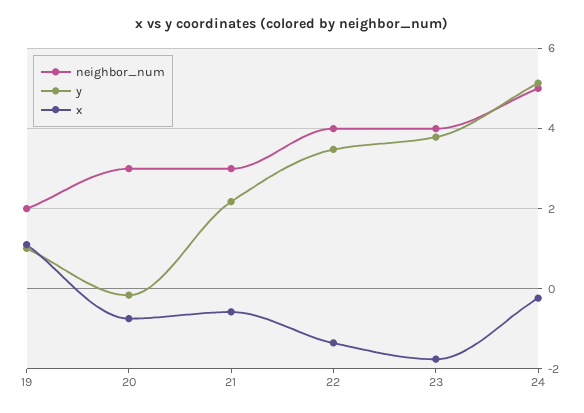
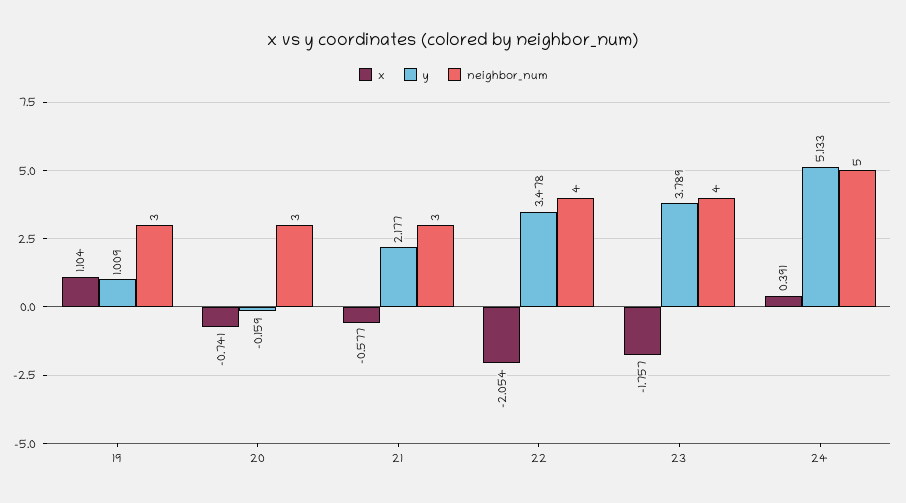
  {
    "neighbor_num": {
-     "19": 2,
+     "19": 3,
      "20": 3,
      "21": 3,
      "22": 4,
      "23": 4,
      "24": 5
    },
    "y": {
      "19": 1.009,
      "20": -0.159,
      "21": 2.177,
      "22": 3.478,
      "23": 3.789,
      "24": 5.133
    },
    "x": {
      "19": 1.104,
      "20": -0.741,
      "21": -0.577,
-     "22": -1.4,
+     "22": -2.054,
      "23": -1.757,
-     "24": -0.2
+     "24": 0.391
    }
  }

